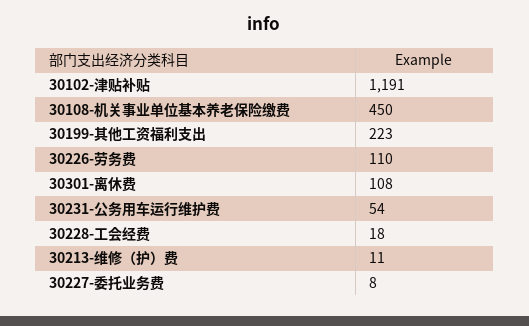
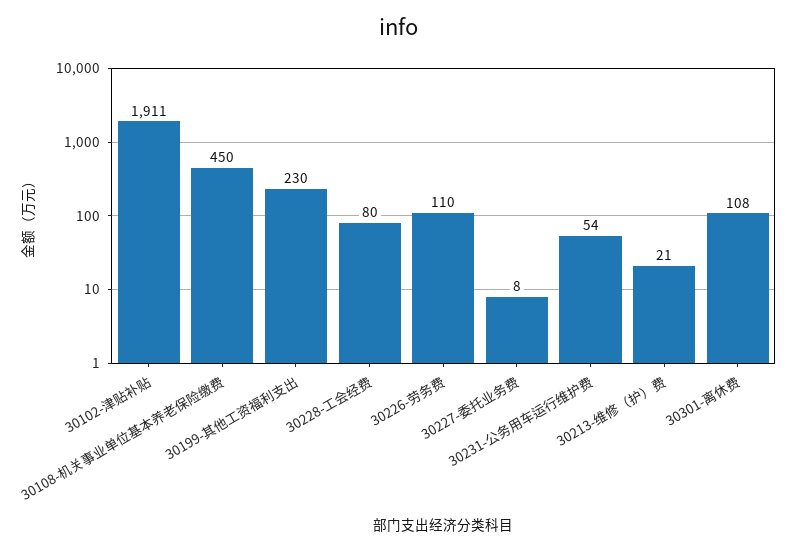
  {
-   "30102-津贴补贴": 1191,
+   "30102-津贴补贴": 1911,
    "30108-机关事业单位基本养老保险缴费": 450,
-   "30199-其他工资福利支出": 223,
+   "30199-其他工资福利支出": 230,
    "30226-劳务费": 110,
    "30301-离休费": 108,
    "30231-公务用车运行维护费": 54,
-   "30228-工会经费": 18,
+   "30228-工会经费": 80,
-   "30213-维修（护）费": 11,
+   "30213-维修（护）费": 21,
    "30227-委托业务费": 8
  }

